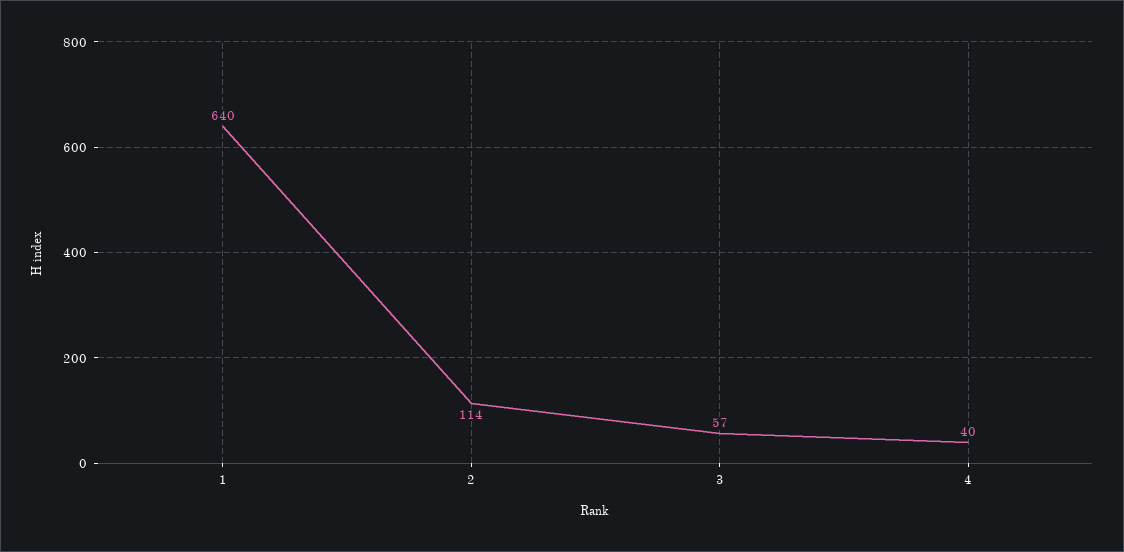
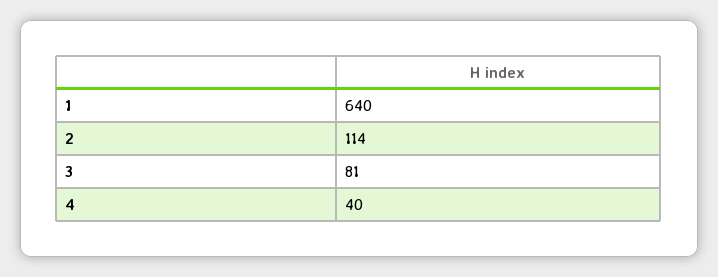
  {
    "1": 640,
    "2": 114,
-   "3": 57,
+   "3": 81,
    "4": 40
  }

